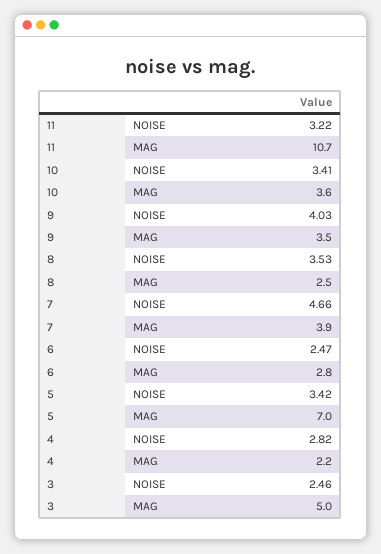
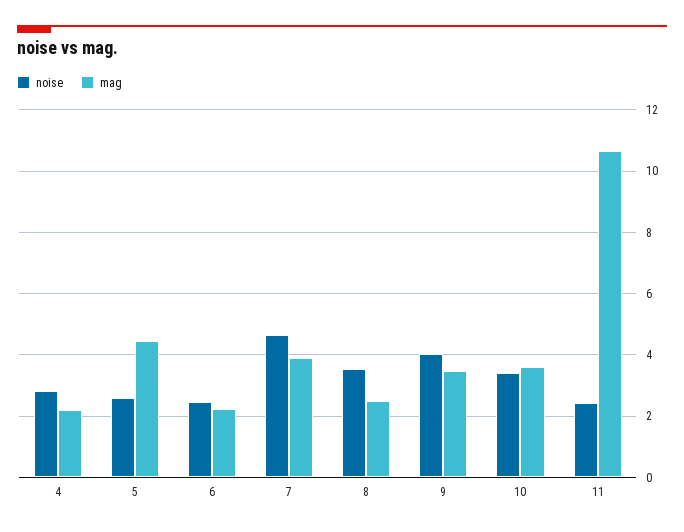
  {
    "NOISE": {
-     "11": 3.22,
+     "11": 2.4,
      "10": 3.41,
      "9": 4.03,
      "8": 3.53,
      "7": 4.66,
      "6": 2.47,
-     "5": 3.42,
+     "5": 2.6,
-     "4": 2.82,
+     "4": 2.82
-     "3": 2.46
    },
    "MAG": {
      "11": 10.7,
      "10": 3.6,
      "9": 3.5,
      "8": 2.5,
      "7": 3.9,
-     "6": 2.8,
+     "6": 2.2,
-     "5": 7,
+     "5": 4.4,
-     "4": 2.2,
+     "4": 2.2
-     "3": 5
    }
  }

